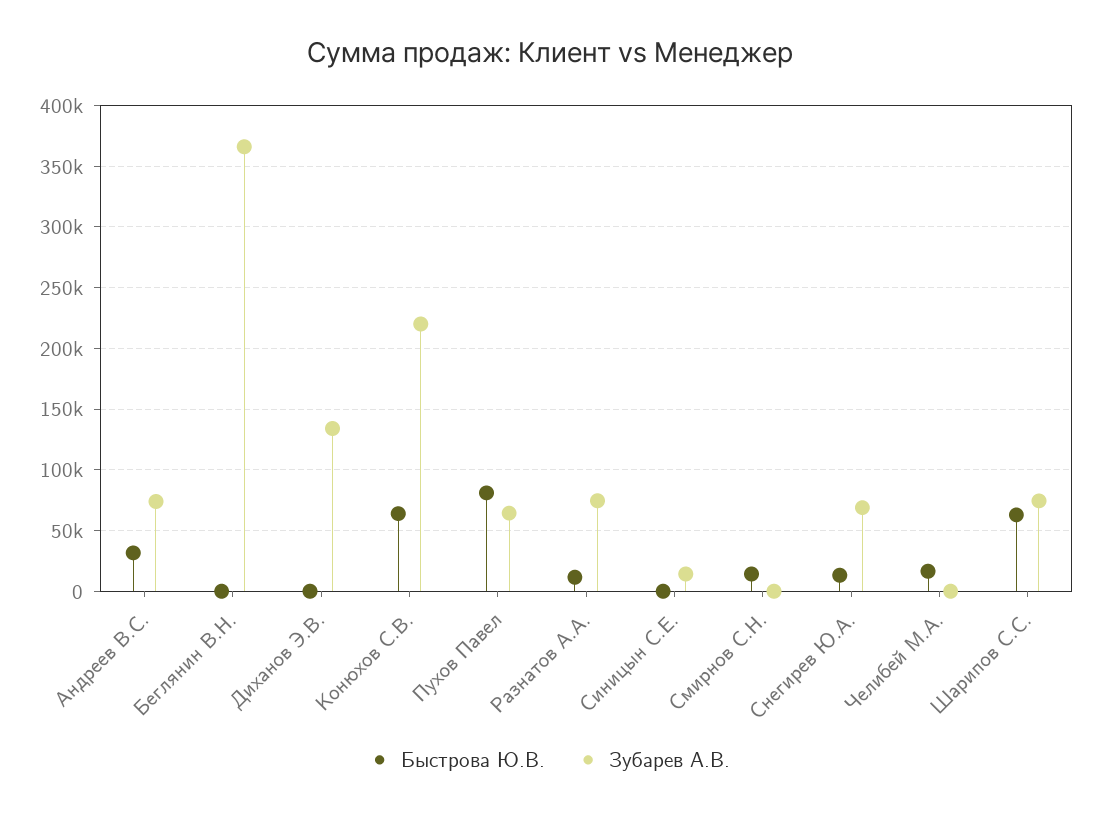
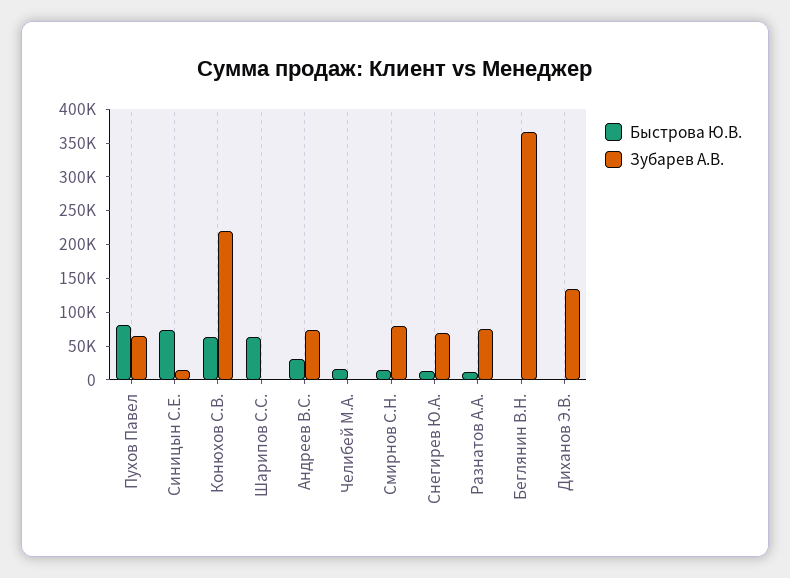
  {
    "Быстрова Ю.В.": {
      "Андреев В.С.": 30000,
      "Беглянин В.Н.": 0,
      "Диханов Э.В.": 0,
      "Конюхов С.В.": 65000,
      "Пухов Павел": 80000,
      "Разнатов А.А.": 10000,
-     "Синицын С.Е.": 0,
+     "Синицын С.Е.": 75000,
      "Смирнов С.Н.": 15000,
      "Снегирев Ю.А.": 15000,
      "Челибей М.А.": 15000,
      "Шарипов С.С.": 65000
    },
    "Зубарев А.В.": {
      "Андреев В.С.": 75000,
      "Беглянин В.Н.": 365000,
      "Диханов Э.В.": 135000,
      "Конюхов С.В.": 220000,
      "Пухов Павел": 65000,
      "Разнатов А.А.": 75000,
      "Синицын С.Е.": 15000,
-     "Смирнов С.Н.": 0,
+     "Смирнов С.Н.": 75000,
      "Снегирев Ю.А.": 70000,
      "Челибей М.А.": 0,
-     "Шарипов С.С.": 75000
+     "Шарипов С.С.": 0
    }
  }

